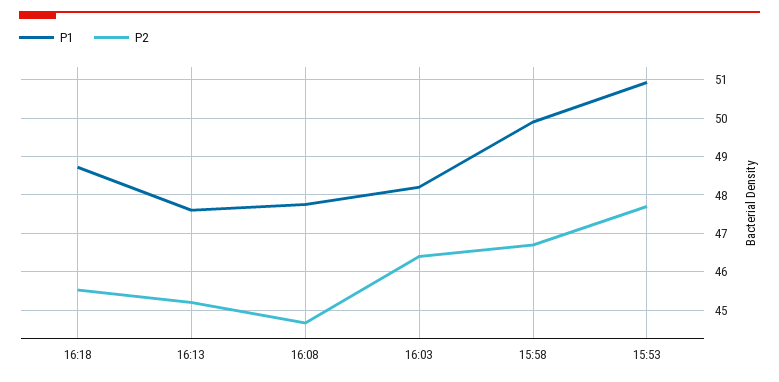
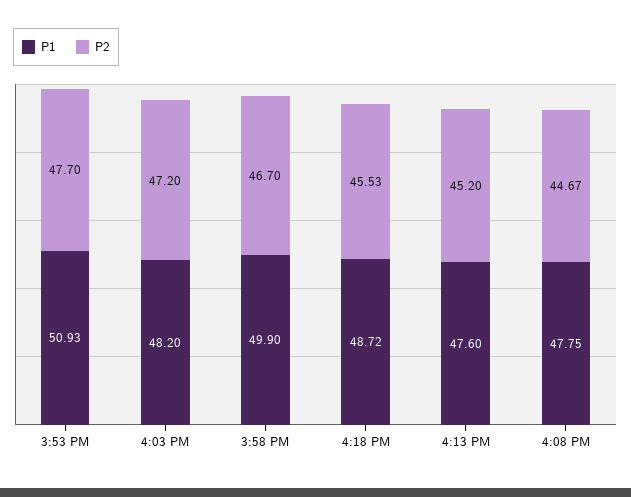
  {
    "P1": {
      "16:18": 48.72,
      "16:13": 47.6,
      "16:08": 47.75,
      "16:03": 48.2,
      "15:58": 49.9,
      "15:53": 50.93
    },
    "P2": {
      "16:18": 45.53,
      "16:13": 45.2,
      "16:08": 44.67,
-     "16:03": 46.4,
+     "16:03": 47.2,
      "15:58": 46.7,
      "15:53": 47.7
    }
  }

